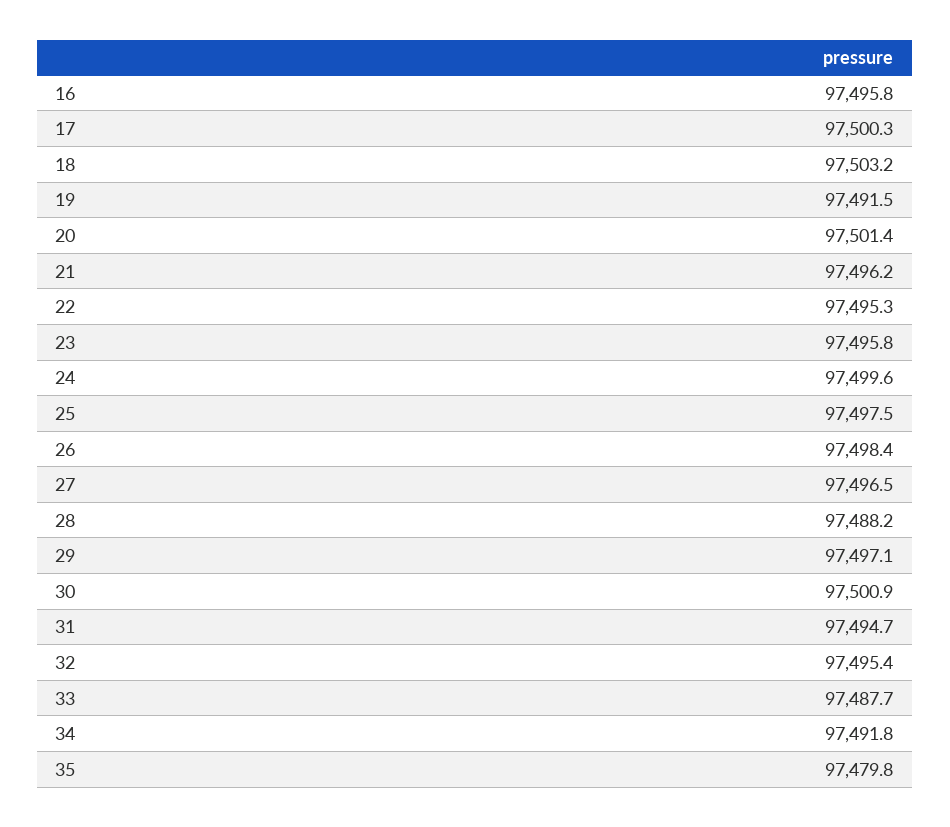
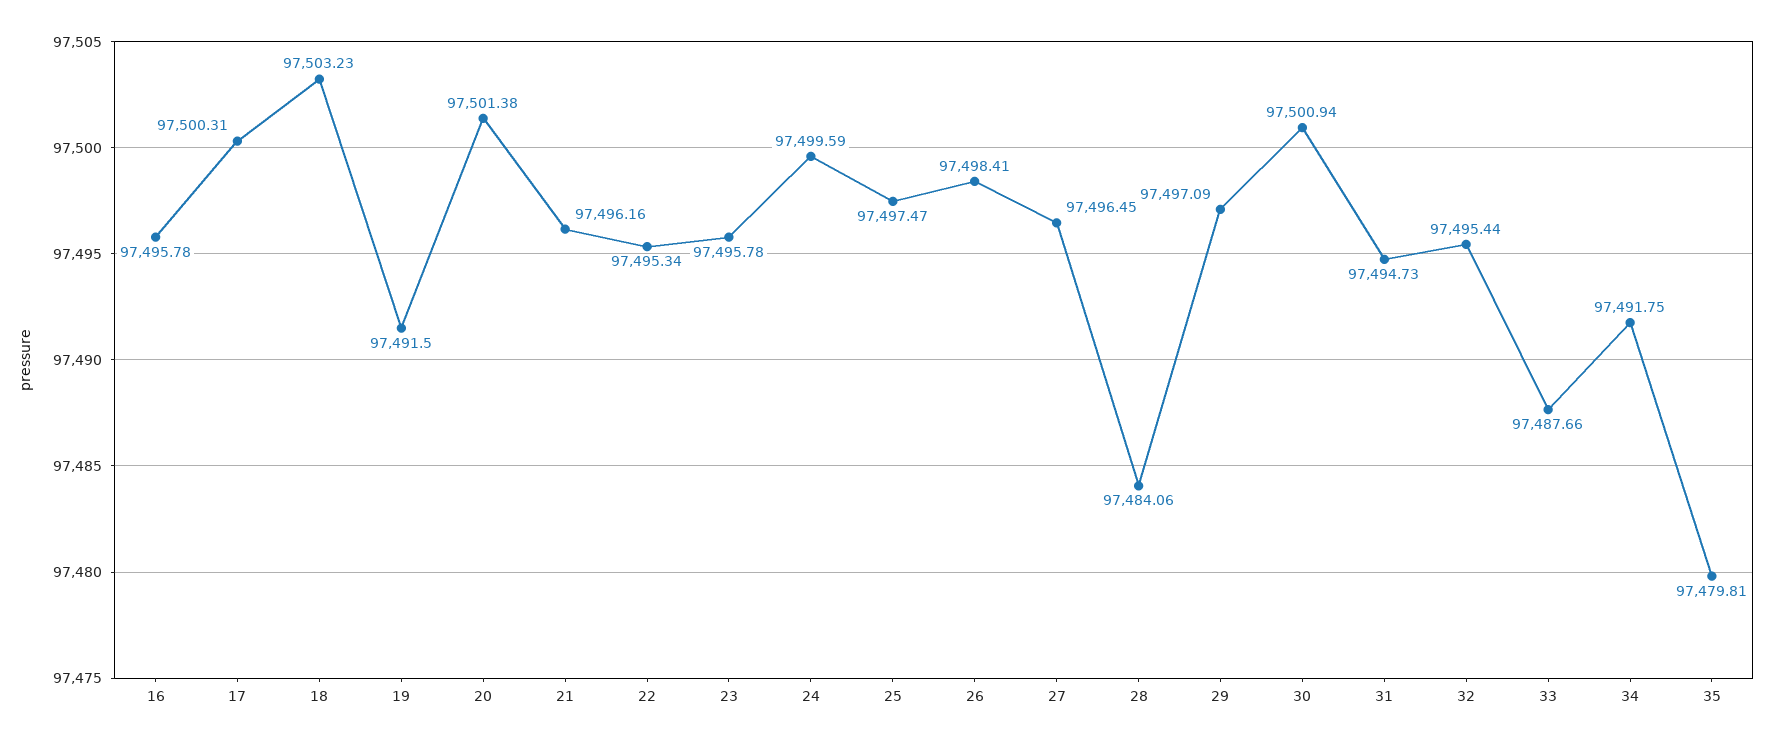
  {
    "16": 97495.78,
    "17": 97500.31,
    "18": 97503.23,
    "19": 97491.5,
    "20": 97501.38,
    "21": 97496.16,
    "22": 97495.34,
    "23": 97495.78,
    "24": 97499.59,
    "25": 97497.47,
    "26": 97498.41,
    "27": 97496.45,
-   "28": 97488.2,
+   "28": 97484.06,
    "29": 97497.09,
    "30": 97500.94,
    "31": 97494.73,
    "32": 97495.44,
    "33": 97487.66,
    "34": 97491.75,
    "35": 97479.81
  }

